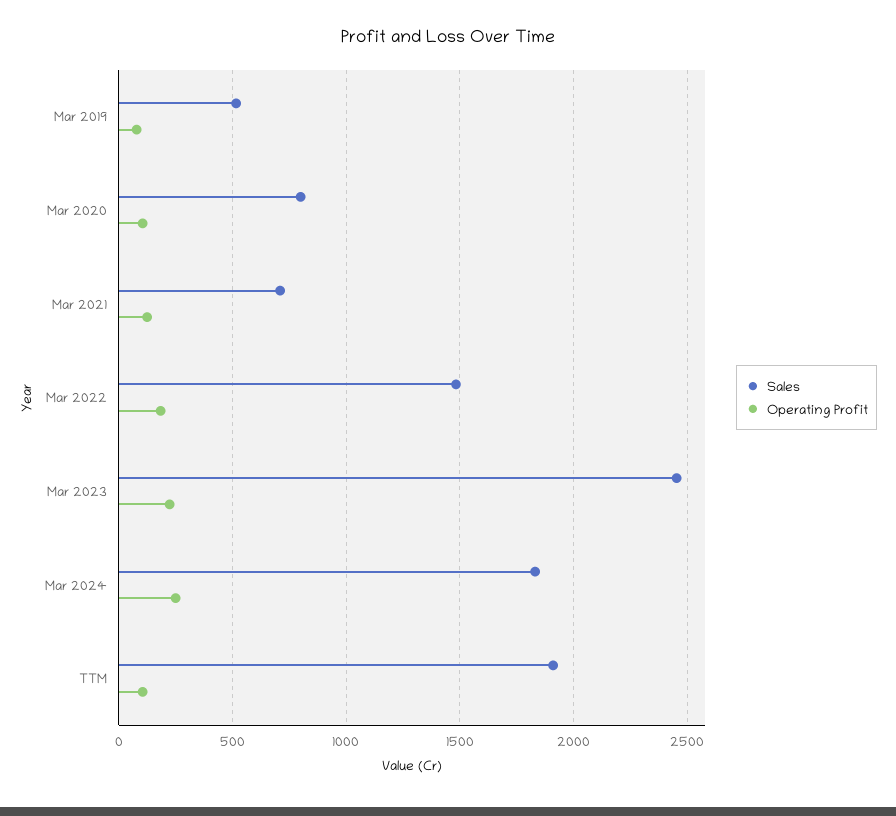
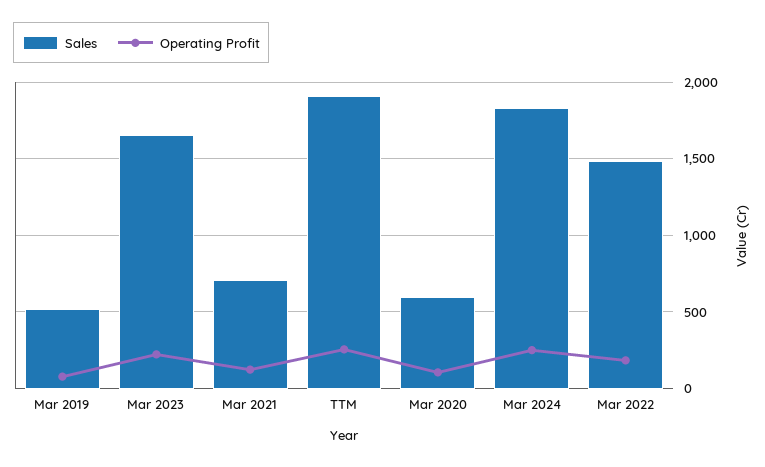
  {
    "Sales": {
      "Mar 2019": 500,
-     "Mar 2020": 800,
+     "Mar 2020": 600,
      "Mar 2021": 700,
      "Mar 2022": 1500,
-     "Mar 2023": 2450,
+     "Mar 2023": 1650,
      "Mar 2024": 1850,
      "TTM": 1900
    },
    "Operating Profit": {
      "Mar 2019": 100,
      "Mar 2020": 100,
      "Mar 2021": 100,
      "Mar 2022": 200,
      "Mar 2023": 200,
      "Mar 2024": 250,
-     "TTM": 100
+     "TTM": 250
    }
  }

